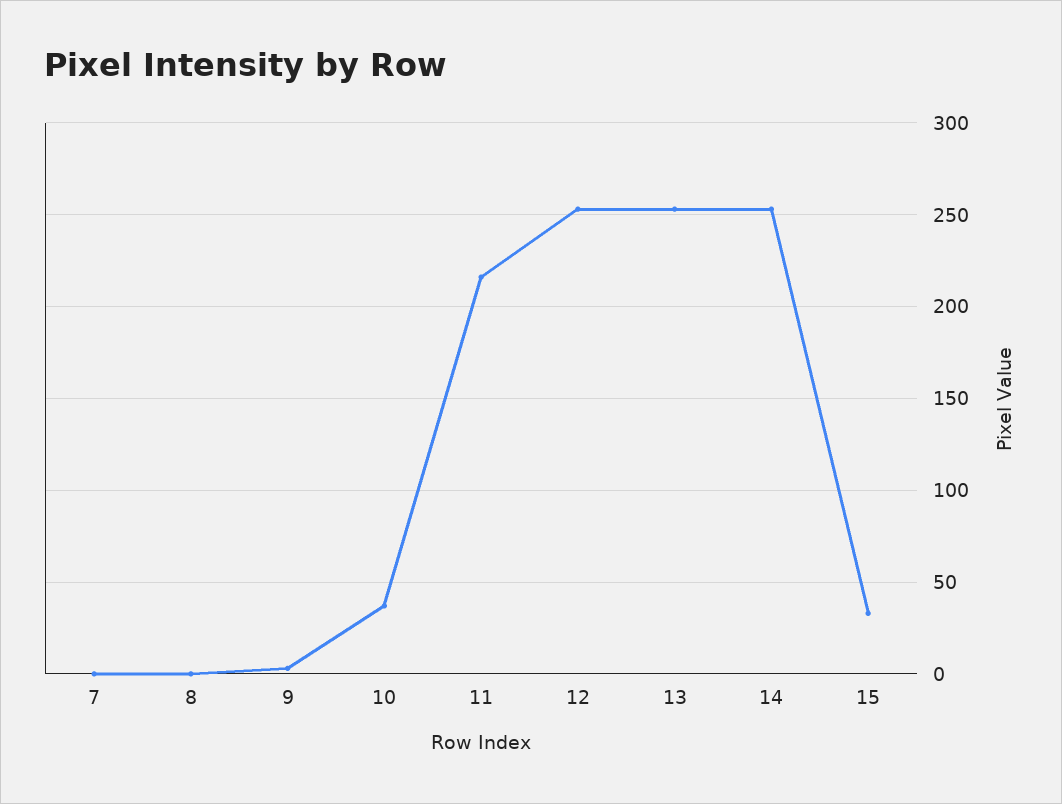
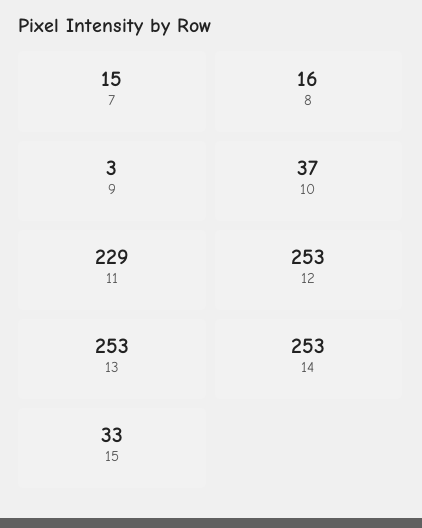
  {
-   "7": 0,
+   "7": 15,
-   "8": 0,
+   "8": 16,
    "9": 3,
    "10": 37,
-   "11": 215,
+   "11": 229,
    "12": 253,
    "13": 253,
    "14": 253,
    "15": 33
  }

